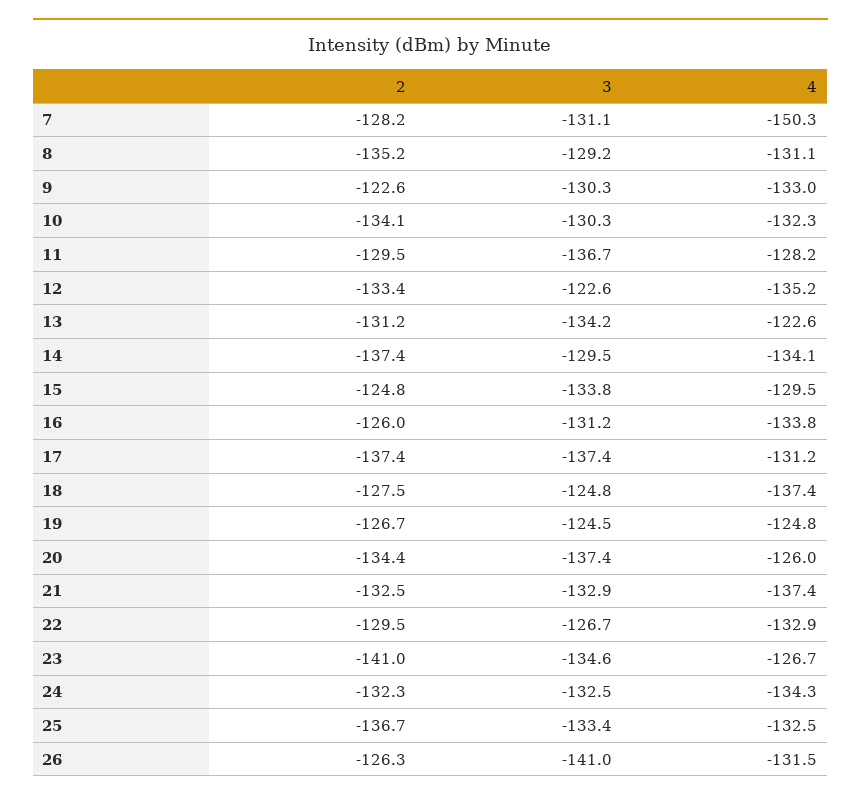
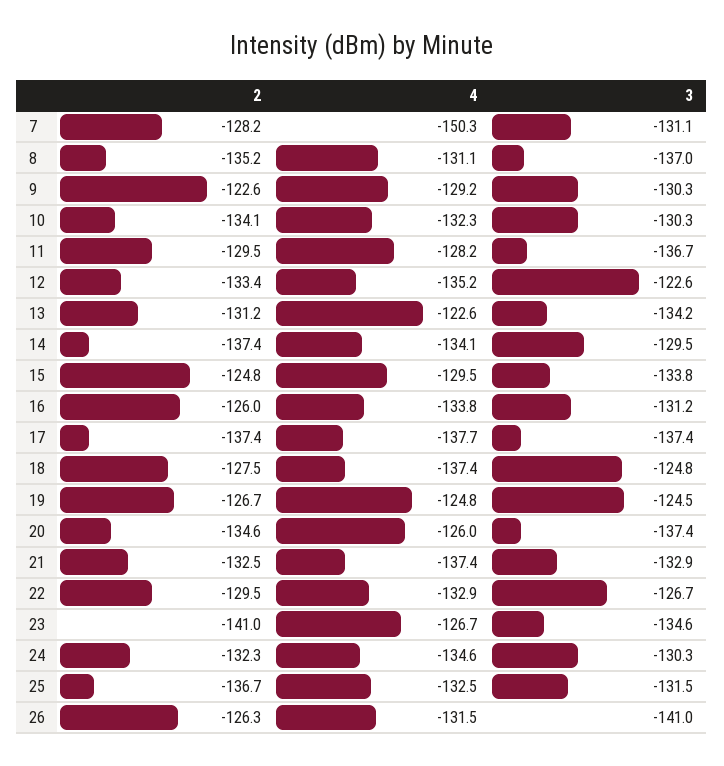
  {
    "2": {
      "7": -128.2,
      "8": -135.2,
      "9": -122.6,
      "10": -134.1,
      "11": -129.5,
      "12": -133.4,
      "13": -131.2,
      "14": -137.4,
      "15": -124.8,
      "16": -126,
      "17": -137.4,
      "18": -127.5,
      "19": -126.7,
-     "20": -134.4,
+     "20": -134.6,
      "21": -132.5,
      "22": -129.5,
      "23": -141,
      "24": -132.3,
      "25": -136.7,
      "26": -126.3
    },
    "3": {
      "7": -131.1,
-     "8": -129.2,
+     "8": -137,
      "9": -130.3,
      "10": -130.3,
      "11": -136.7,
      "12": -122.6,
      "13": -134.2,
      "14": -129.5,
      "15": -133.8,
      "16": -131.2,
      "17": -137.4,
      "18": -124.8,
      "19": -124.5,
      "20": -137.4,
      "21": -132.9,
      "22": -126.7,
      "23": -134.6,
-     "24": -132.5,
+     "24": -130.3,
-     "25": -133.4,
+     "25": -131.5,
      "26": -141
    },
    "4": {
      "7": -150.3,
      "8": -131.1,
-     "9": -133,
+     "9": -129.2,
      "10": -132.3,
      "11": -128.2,
      "12": -135.2,
      "13": -122.6,
      "14": -134.1,
      "15": -129.5,
      "16": -133.8,
-     "17": -131.2,
+     "17": -137.7,
      "18": -137.4,
      "19": -124.8,
      "20": -126,
      "21": -137.4,
      "22": -132.9,
      "23": -126.7,
-     "24": -134.3,
+     "24": -134.6,
      "25": -132.5,
      "26": -131.5
    }
  }

